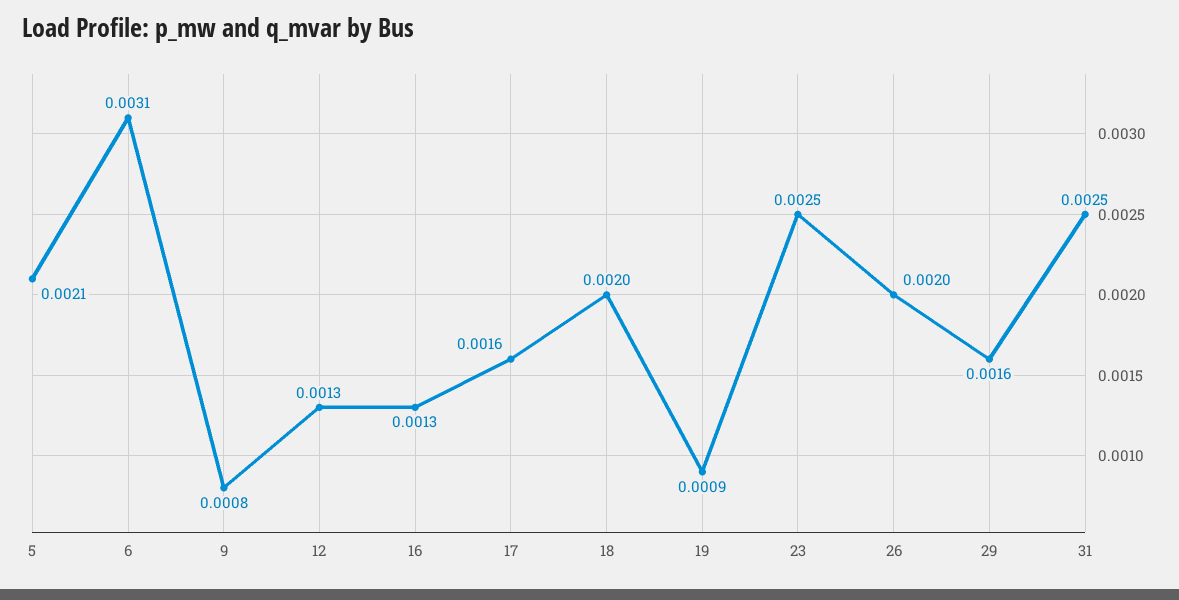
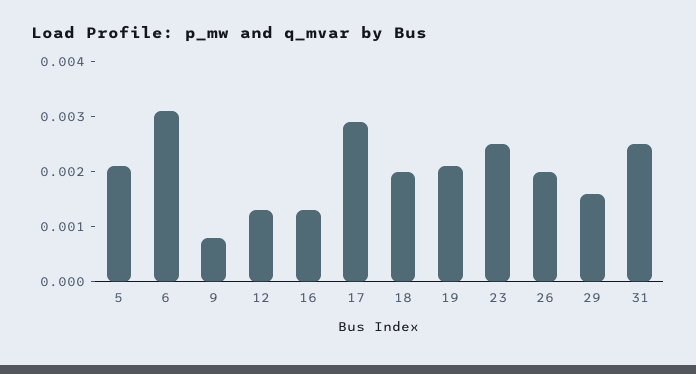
  {
    "5": 0.0021,
    "6": 0.0031,
    "9": 0.0008,
    "12": 0.0013,
    "16": 0.0013,
-   "17": 0.0016,
+   "17": 0.003,
    "18": 0.002,
-   "19": 0.0009,
+   "19": 0.002,
    "23": 0.0025,
    "26": 0.002,
    "29": 0.0016,
    "31": 0.0025
  }

